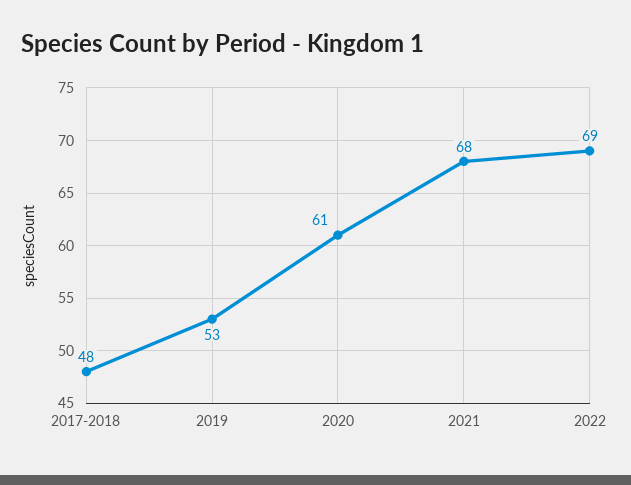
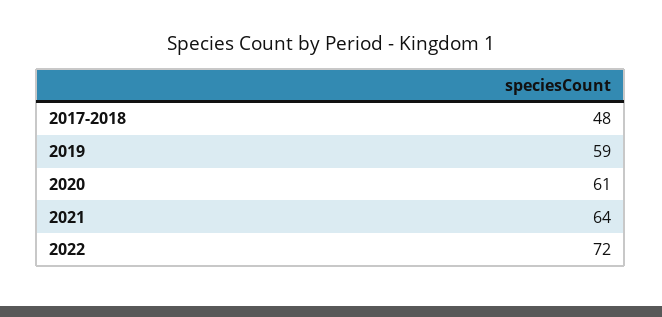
  {
    "2017-2018": 48,
-   "2019": 53,
+   "2019": 59,
    "2020": 61,
-   "2021": 68,
+   "2021": 64,
-   "2022": 69
+   "2022": 72
  }

